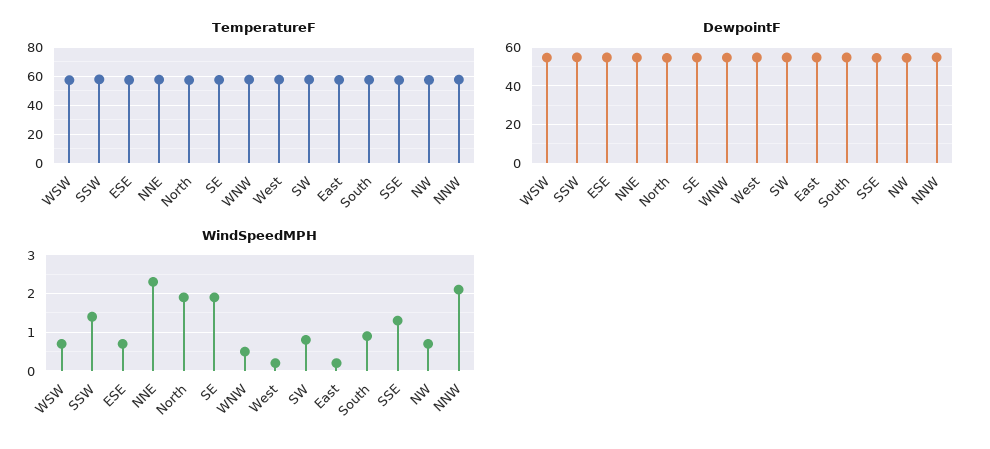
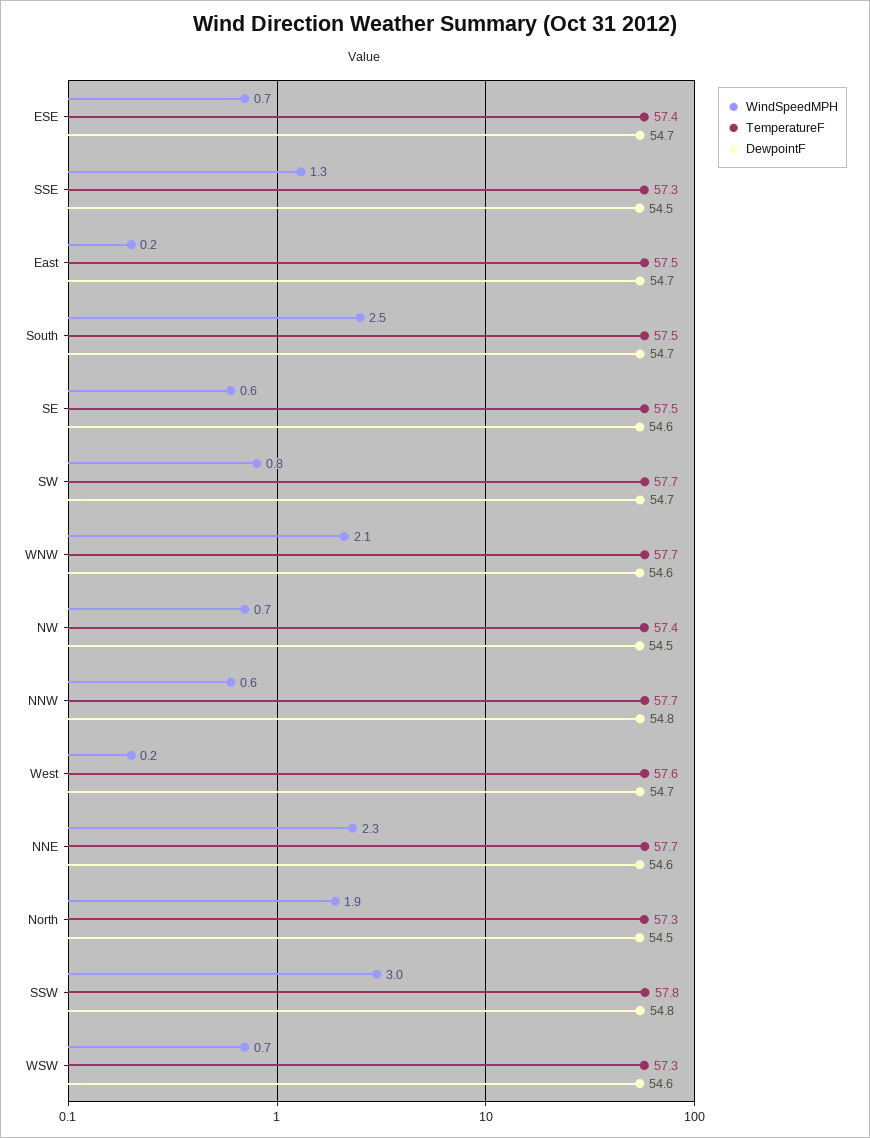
  {
    "TemperatureF": {
      "WSW": 57.3,
      "SSW": 57.8,
      "ESE": 57.4,
      "NNE": 57.7,
      "North": 57.3,
      "SE": 57.5,
      "WNW": 57.7,
      "West": 57.6,
      "SW": 57.7,
      "East": 57.5,
      "South": 57.5,
      "SSE": 57.3,
      "NW": 57.4,
      "NNW": 57.7
    },
    "DewpointF": {
      "WSW": 54.6,
      "SSW": 54.8,
      "ESE": 54.7,
      "NNE": 54.6,
      "North": 54.5,
      "SE": 54.6,
      "WNW": 54.6,
      "West": 54.7,
      "SW": 54.7,
      "East": 54.7,
      "South": 54.7,
      "SSE": 54.5,
      "NW": 54.5,
      "NNW": 54.8
    },
    "WindSpeedMPH": {
      "WSW": 0.7,
-     "SSW": 1.5,
+     "SSW": 3,
      "ESE": 0.7,
      "NNE": 2.3,
      "North": 1.9,
-     "SE": 2,
+     "SE": 0.6,
-     "WNW": 0.5,
+     "WNW": 2.1,
      "West": 0.2,
      "SW": 0.8,
      "East": 0.2,
-     "South": 1,
+     "South": 2.5,
      "SSE": 1.3,
      "NW": 0.7,
-     "NNW": 2
+     "NNW": 0.6
    }
  }

